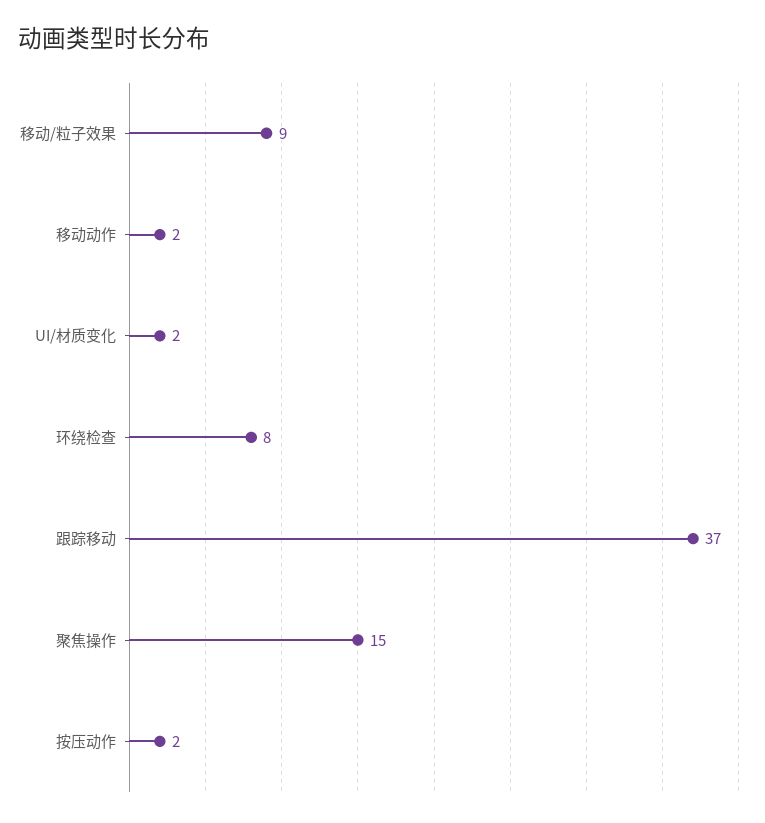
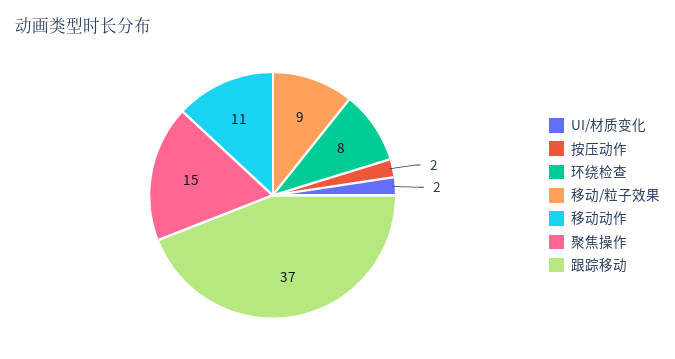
  {
    "移动/粒子效果": 9,
-   "移动动作": 2,
+   "移动动作": 11,
    "UI/材质变化": 2,
    "环绕检查": 8,
    "跟踪移动": 37,
    "聚焦操作": 15,
    "按压动作": 2
  }

